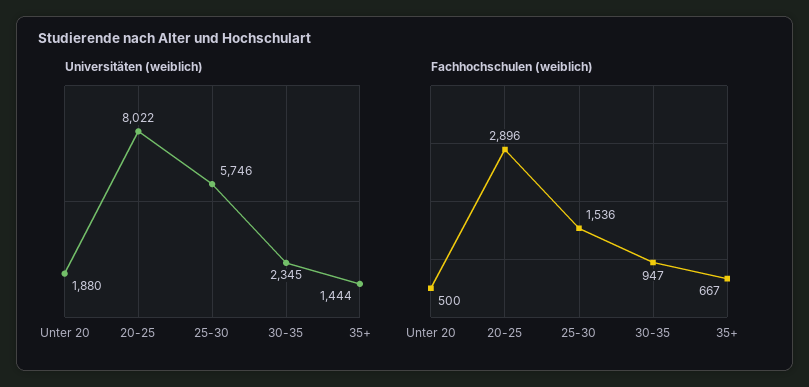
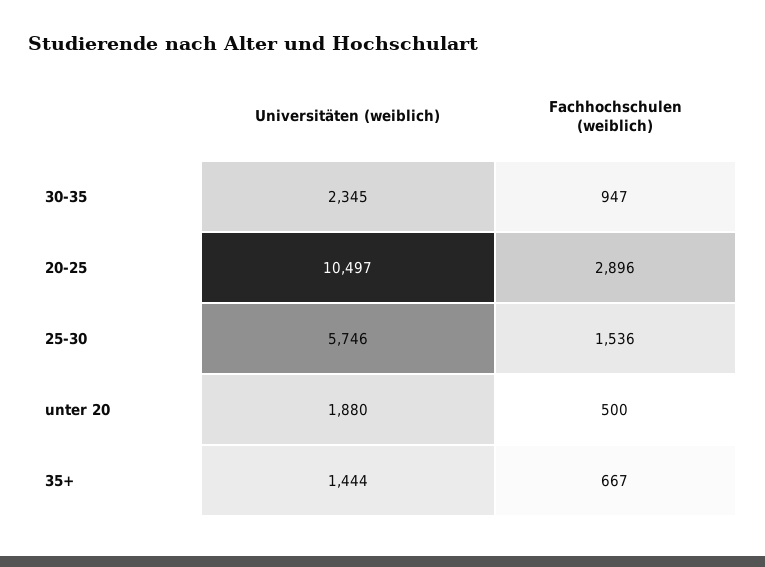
  {
    "Universitäten (weiblich)": {
      "Unter 20": 1880,
-     "20-25": 8022,
+     "20-25": 10497,
      "25-30": 5746,
      "30-35": 2345,
      "35+": 1444
    },
    "Fachhochschulen (weiblich)": {
      "Unter 20": 500,
      "20-25": 2896,
      "25-30": 1536,
      "30-35": 947,
      "35+": 667
    }
  }

